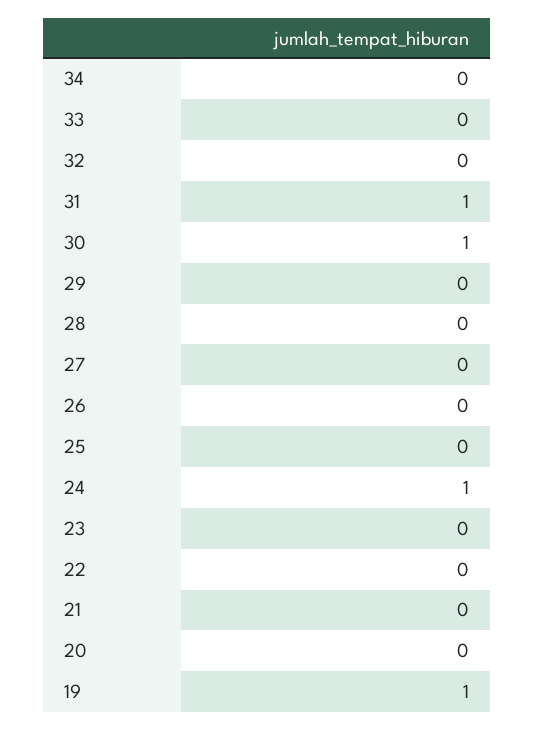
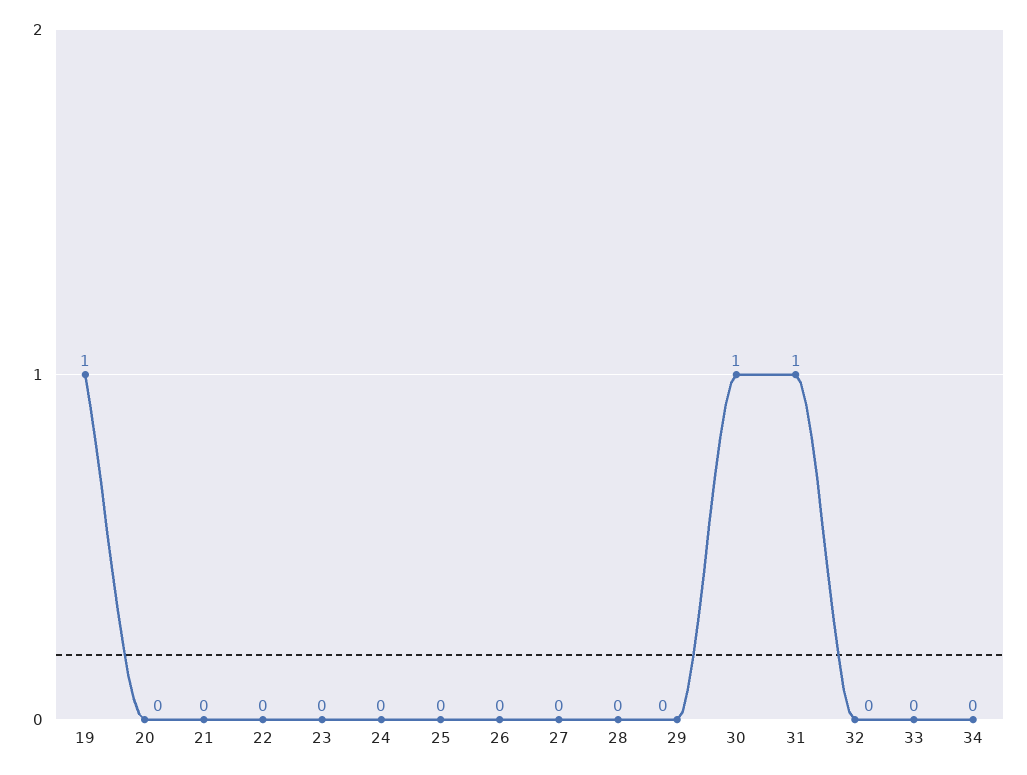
  {
    "34": 0,
    "33": 0,
    "32": 0,
    "31": 1,
    "30": 1,
    "29": 0,
    "28": 0,
    "27": 0,
    "26": 0,
    "25": 0,
-   "24": 1,
+   "24": 0,
    "23": 0,
    "22": 0,
    "21": 0,
    "20": 0,
    "19": 1
  }

